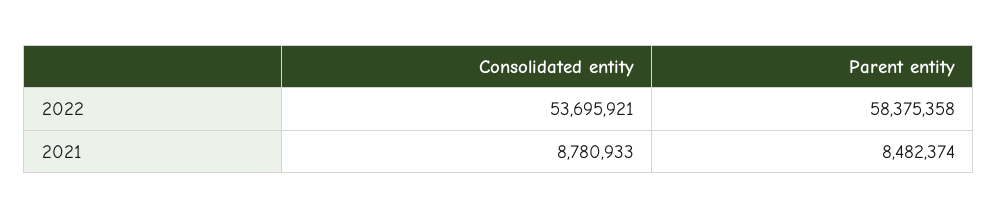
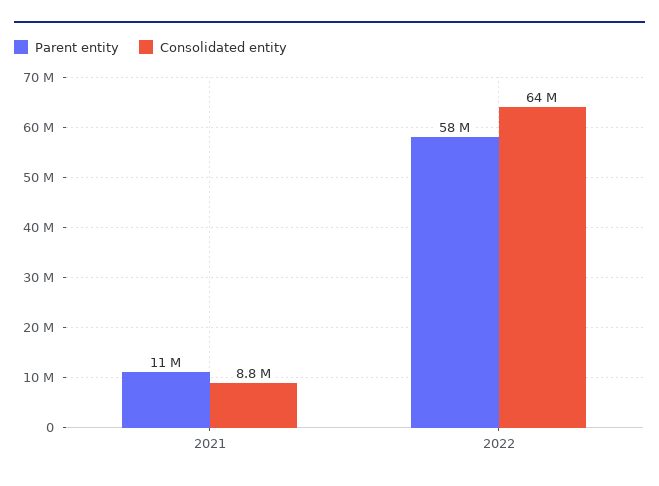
  {
    "Consolidated entity": {
-     "2022": 53695921,
+     "2022": 64000000,
      "2021": 8780933
    },
    "Parent entity": {
      "2022": 58375358,
-     "2021": 8482374
+     "2021": 11000000
    }
  }

